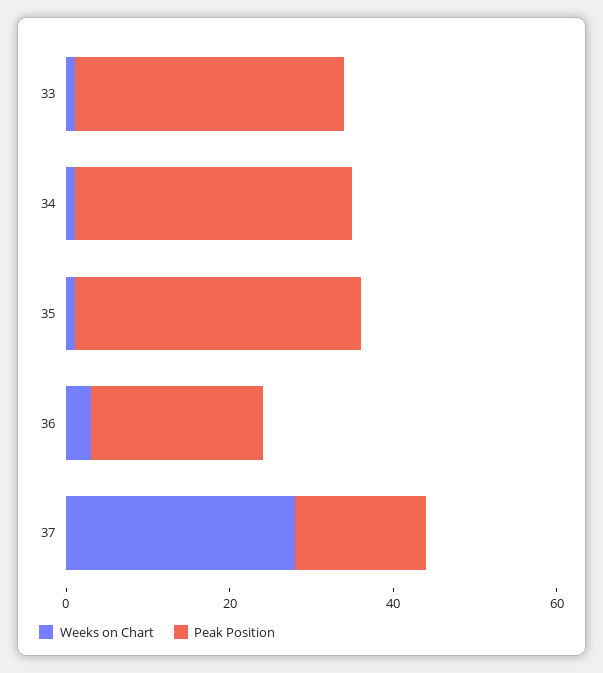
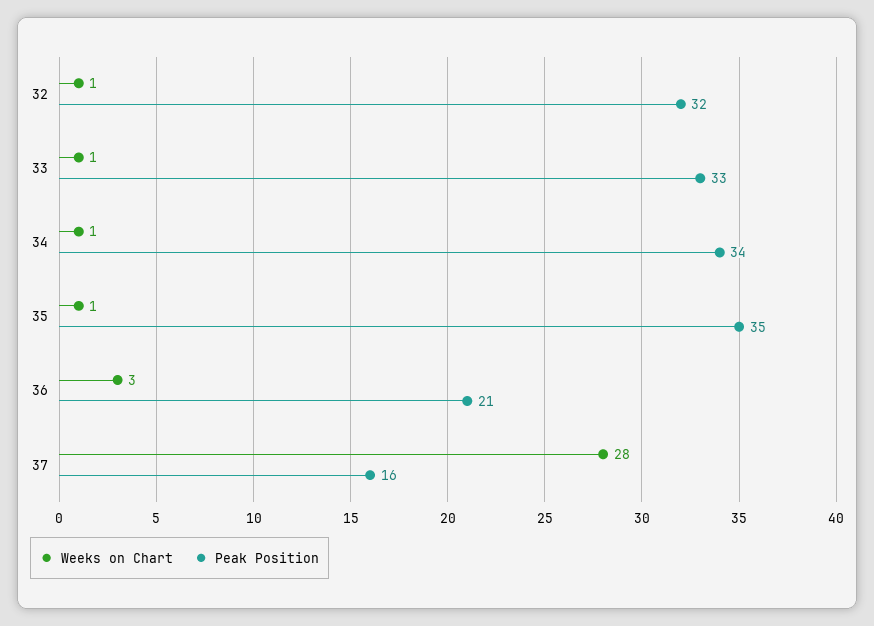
  {
    "Weeks on Chart": {
      "33": 1,
      "34": 1,
      "35": 1,
      "36": 3,
-     "37": 28
+     "37": 28,
+     "32": 1
    },
    "Peak Position": {
      "33": 33,
      "34": 34,
      "35": 35,
      "36": 21,
-     "37": 16
+     "37": 16,
+     "32": 32
    }
  }

